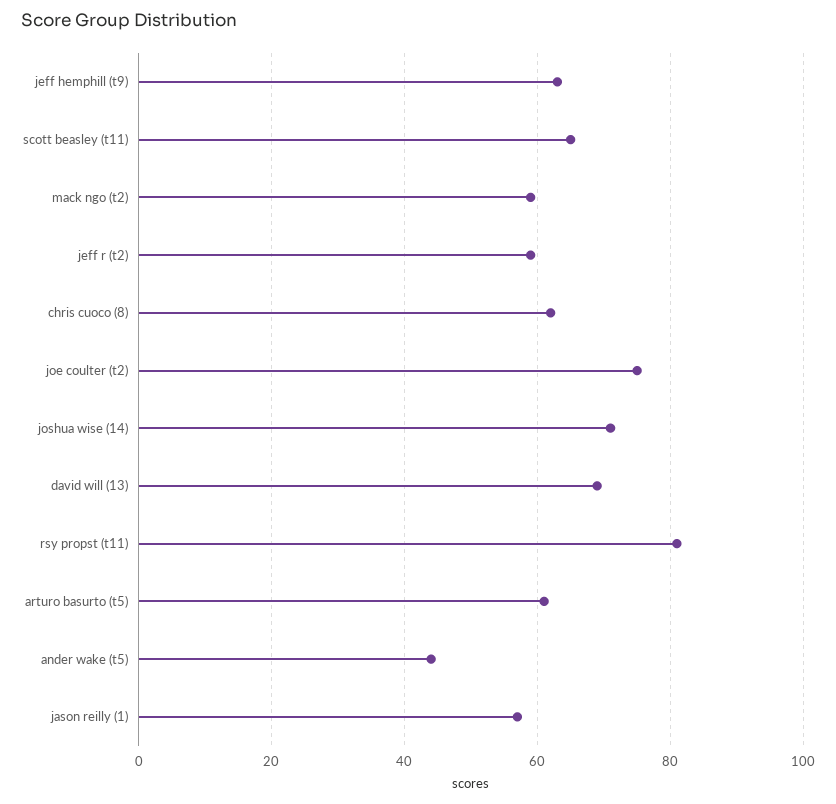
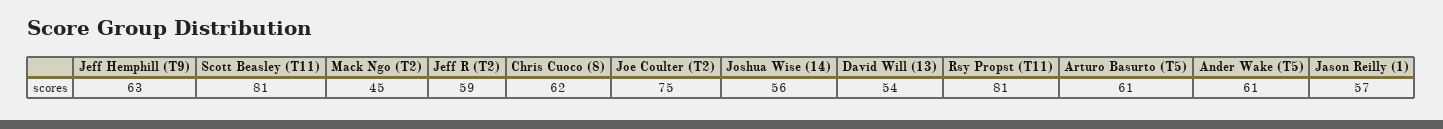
  {
    "jeff hemphill (t9)": 63,
-   "scott beasley (t11)": 65,
+   "scott beasley (t11)": 81,
-   "mack ngo (t2)": 60,
+   "mack ngo (t2)": 45,
    "jeff r (t2)": 59,
    "chris cuoco (8)": 62,
    "joe coulter (t2)": 75,
-   "joshua wise (14)": 70,
+   "joshua wise (14)": 56,
-   "david will (13)": 70,
+   "david will (13)": 54,
    "rsy propst (t11)": 81,
    "arturo basurto (t5)": 61,
-   "ander wake (t5)": 45,
+   "ander wake (t5)": 61,
    "jason reilly (1)": 57
  }

